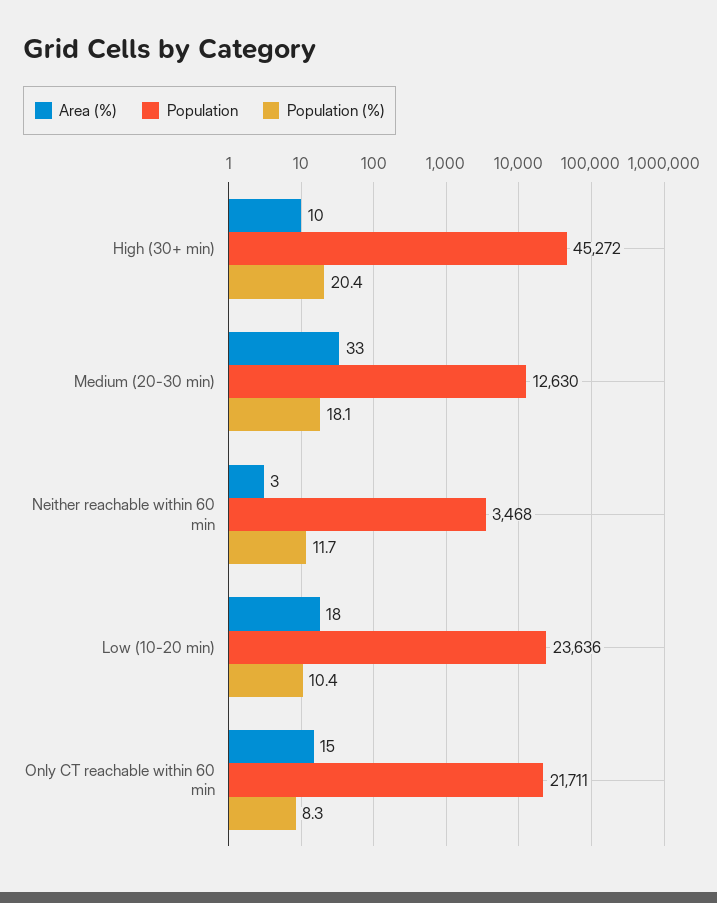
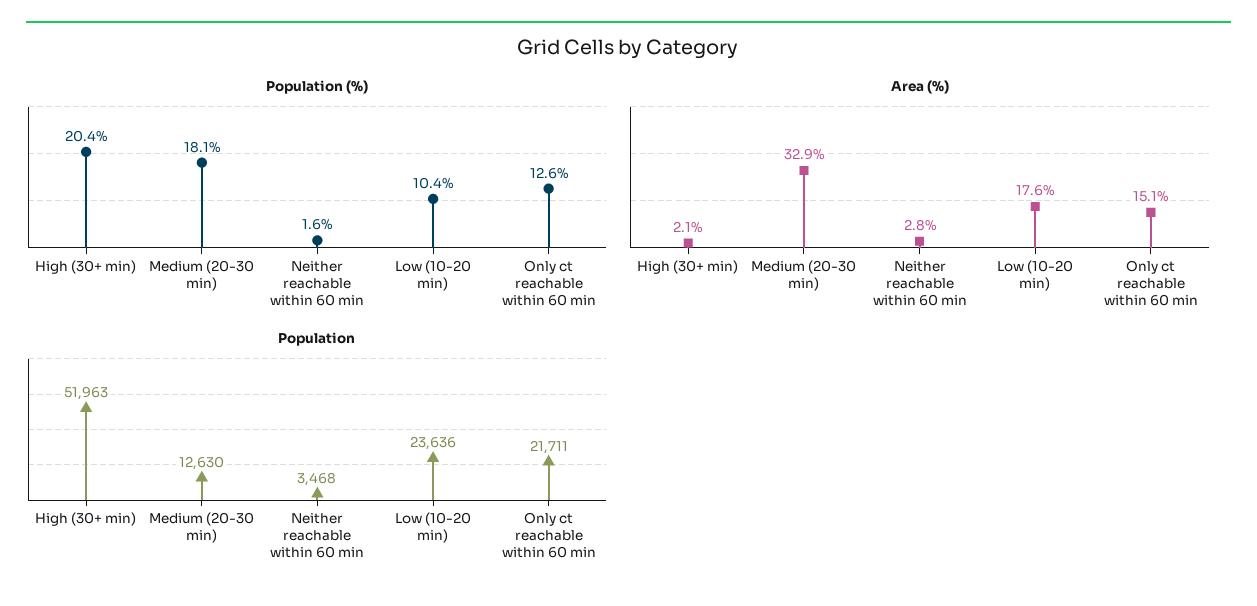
  {
    "Area (%)": {
-     "High (30+ min)": 10,
+     "High (30+ min)": 2.1,
      "Medium (20-30 min)": 32.9,
      "Neither reachable within 60 min": 2.8,
      "Low (10-20 min)": 17.6,
      "Only CT reachable within 60 min": 15.1
    },
    "Population": {
-     "High (30+ min)": 45272,
+     "High (30+ min)": 51963,
      "Medium (20-30 min)": 12630,
      "Neither reachable within 60 min": 3468,
      "Low (10-20 min)": 23636,
      "Only CT reachable within 60 min": 21711
    },
    "Population (%)": {
      "High (30+ min)": 20.4,
      "Medium (20-30 min)": 18.1,
-     "Neither reachable within 60 min": 11.7,
+     "Neither reachable within 60 min": 1.6,
      "Low (10-20 min)": 10.4,
-     "Only CT reachable within 60 min": 8.3
+     "Only CT reachable within 60 min": 12.6
    }
  }

